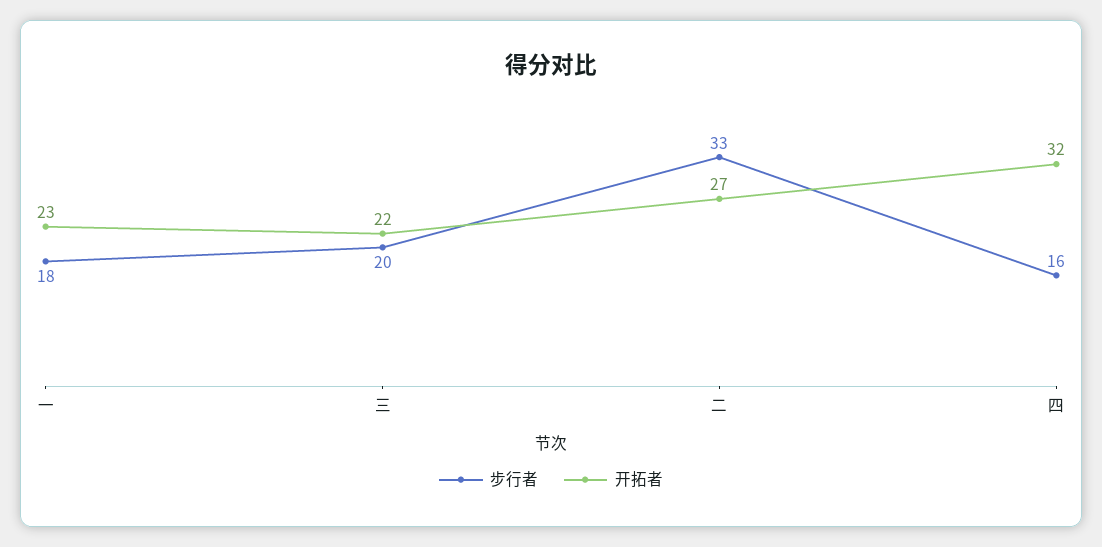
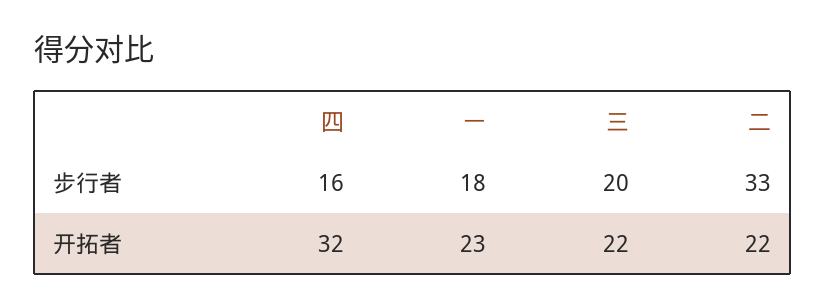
  {
    "步行者": {
      "一": 18,
      "三": 20,
      "二": 33,
      "四": 16
    },
    "开拓者": {
      "一": 23,
      "三": 22,
-     "二": 27,
+     "二": 22,
      "四": 32
    }
  }

